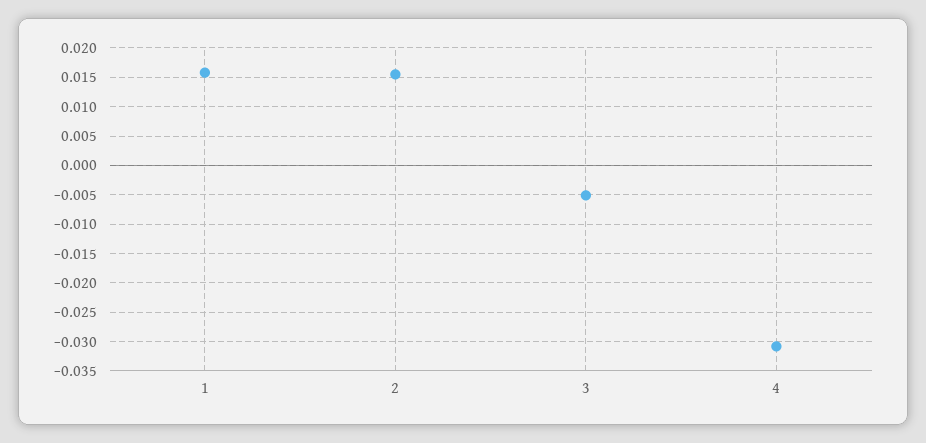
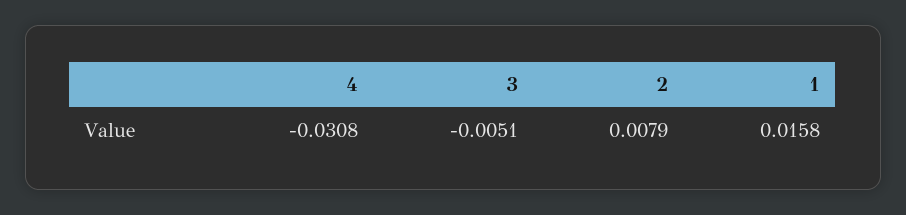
  {
    "1": 0.0158,
-   "2": 0.015,
+   "2": 0.0079,
    "3": -0.0051,
    "4": -0.0308
  }

